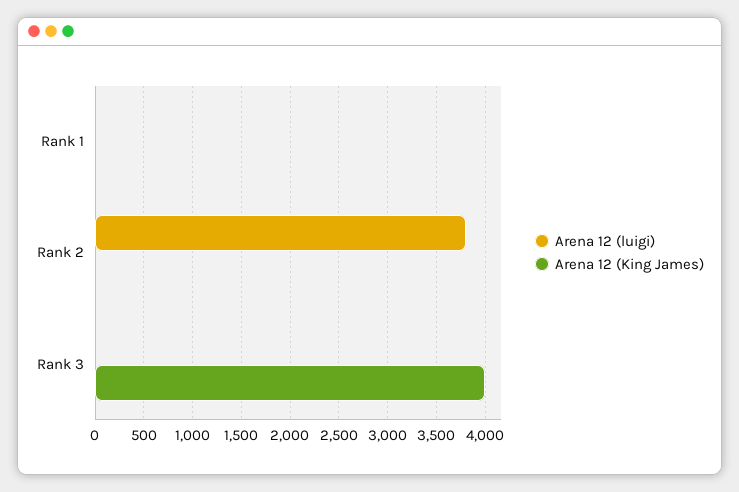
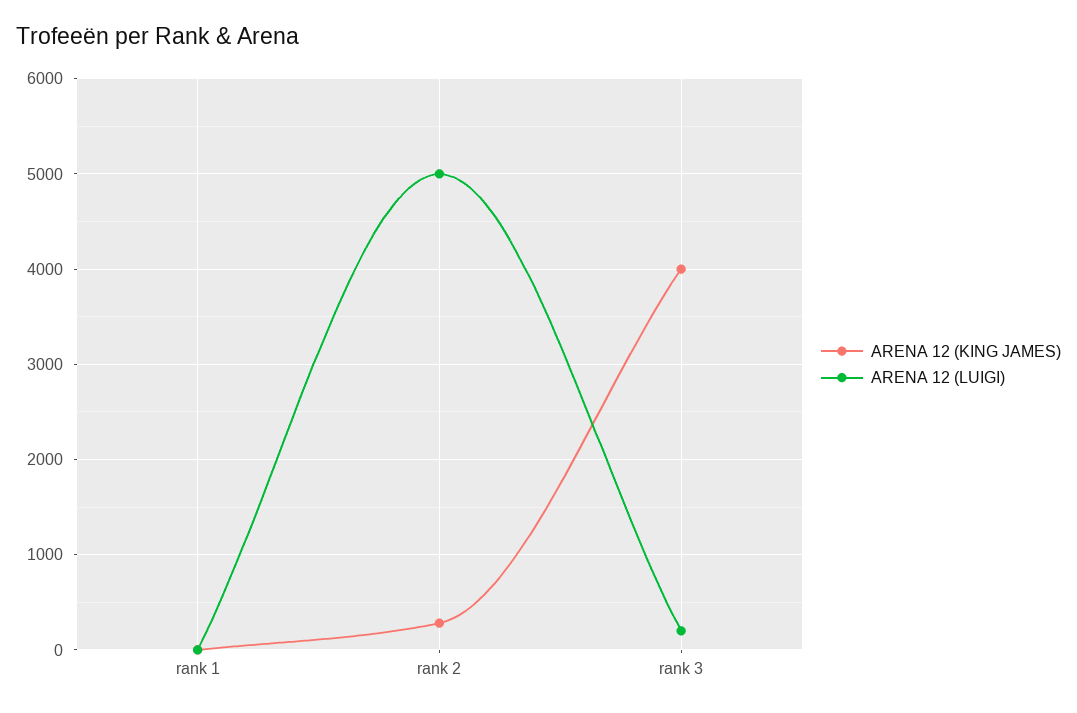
  {
    "Arena 12 (luigi)": {
      "Rank 1": 0,
-     "Rank 2": 3800,
+     "Rank 2": 5000,
-     "Rank 3": 0
+     "Rank 3": 200
    },
    "Arena 12 (King James)": {
      "Rank 1": 0,
-     "Rank 2": 0,
+     "Rank 2": 300,
      "Rank 3": 4000
    }
  }

